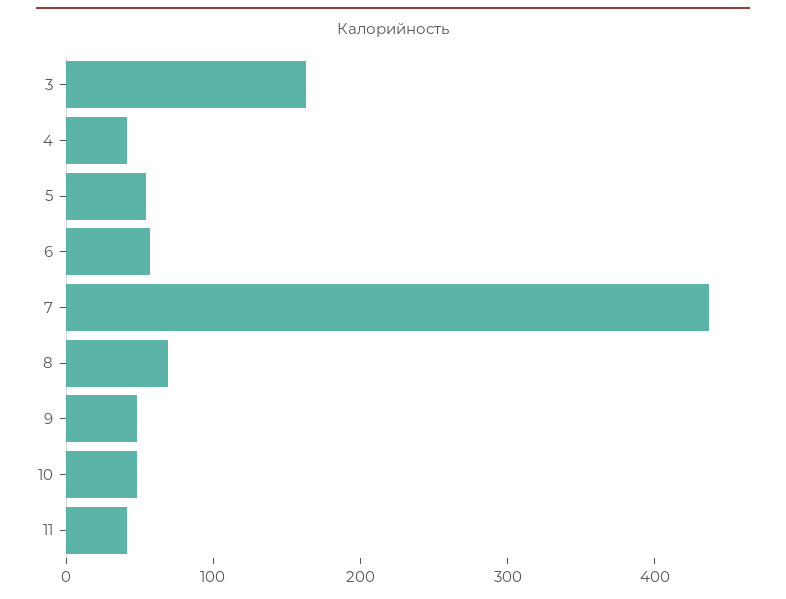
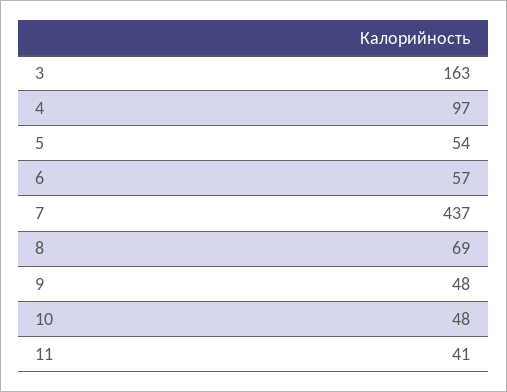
  {
    "3": 163,
-   "4": 40,
+   "4": 97,
    "5": 54,
    "6": 57,
    "7": 437,
    "8": 69,
    "9": 48,
    "10": 48,
    "11": 41
  }

